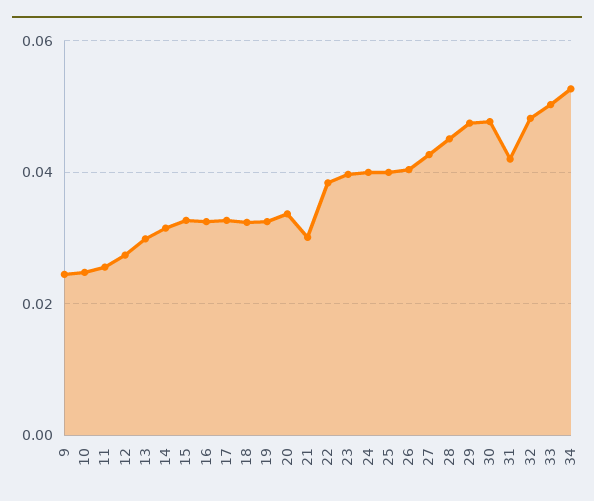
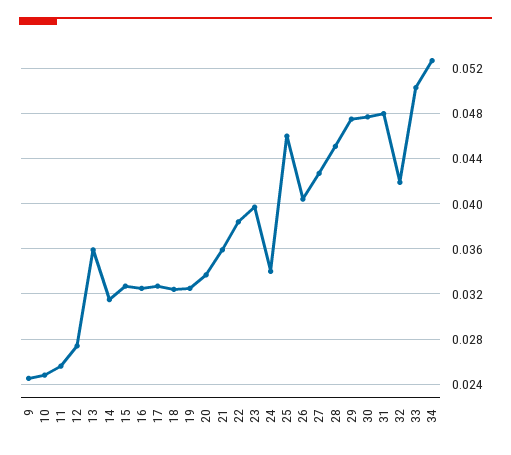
  {
    "9": 0.025,
    "10": 0.025,
    "11": 0.026,
    "12": 0.027,
-   "13": 0.03,
+   "13": 0.036,
    "14": 0.032,
    "15": 0.033,
    "16": 0.033,
    "17": 0.033,
    "18": 0.032,
    "19": 0.033,
    "20": 0.034,
-   "21": 0.03,
+   "21": 0.036,
    "22": 0.038,
    "23": 0.04,
-   "24": 0.04,
+   "24": 0.034,
-   "25": 0.04,
+   "25": 0.046,
    "26": 0.04,
    "27": 0.043,
    "28": 0.045,
    "29": 0.048,
    "30": 0.048,
-   "31": 0.042,
+   "31": 0.048,
-   "32": 0.048,
+   "32": 0.042,
    "33": 0.05,
    "34": 0.053
  }

